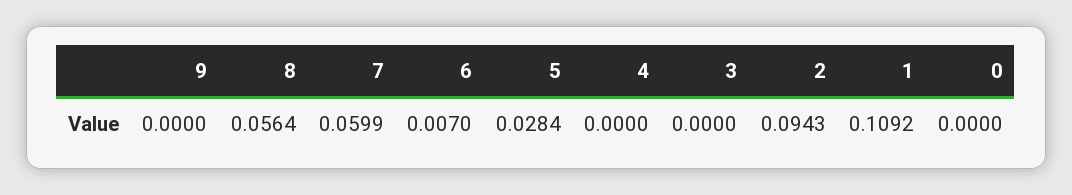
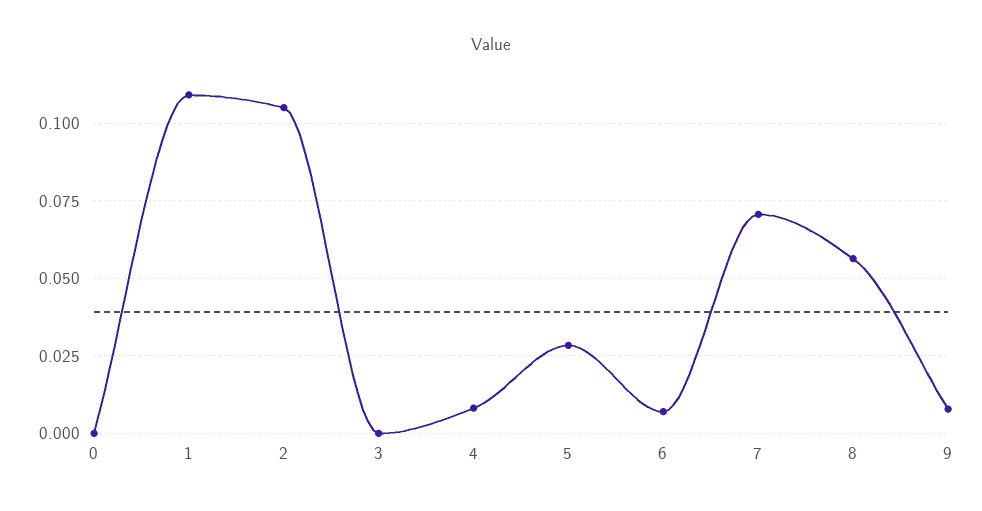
  {
-   "9": 0,
+   "9": 0.0075,
    "8": 0.0564,
-   "7": 0.0599,
+   "7": 0.07,
    "6": 0.007,
    "5": 0.0284,
-   "4": 0,
+   "4": 0.0075,
    "3": 0,
-   "2": 0.0943,
+   "2": 0.105,
    "1": 0.1092,
    "0": 0
  }

